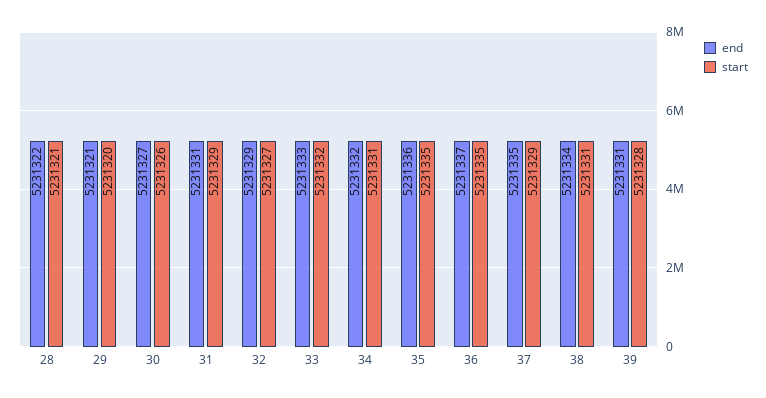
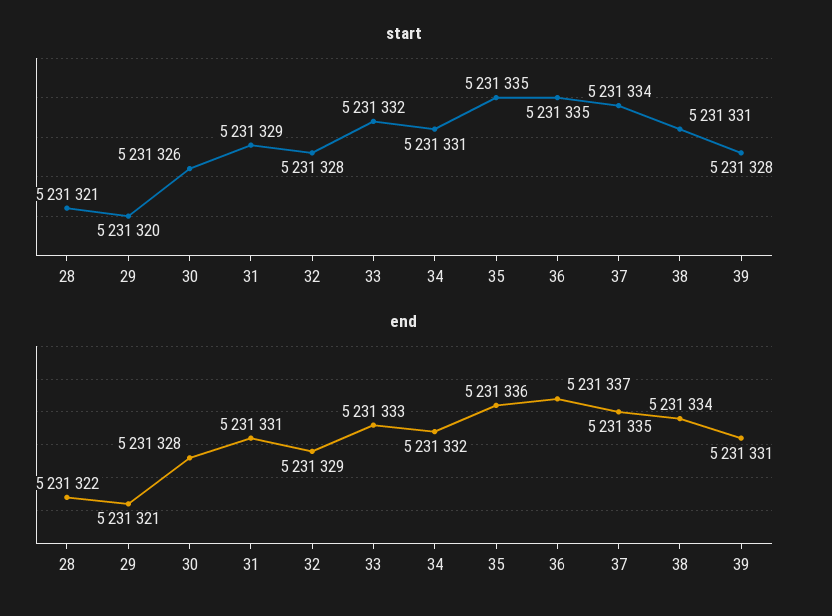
  {
    "end": {
      "28": 5231322,
      "29": 5231321,
-     "30": 5231327,
+     "30": 5231328,
      "31": 5231331,
      "32": 5231329,
      "33": 5231333,
      "34": 5231332,
      "35": 5231336,
      "36": 5231337,
      "37": 5231335,
      "38": 5231334,
      "39": 5231331
    },
    "start": {
      "28": 5231321,
      "29": 5231320,
      "30": 5231326,
      "31": 5231329,
-     "32": 5231327,
+     "32": 5231328,
      "33": 5231332,
      "34": 5231331,
      "35": 5231335,
      "36": 5231335,
-     "37": 5231329,
+     "37": 5231334,
      "38": 5231331,
      "39": 5231328
    }
  }

